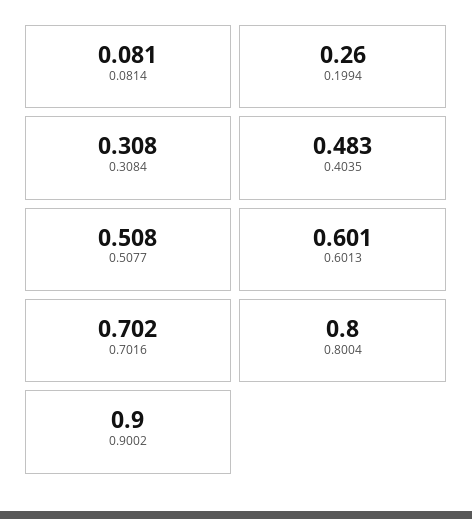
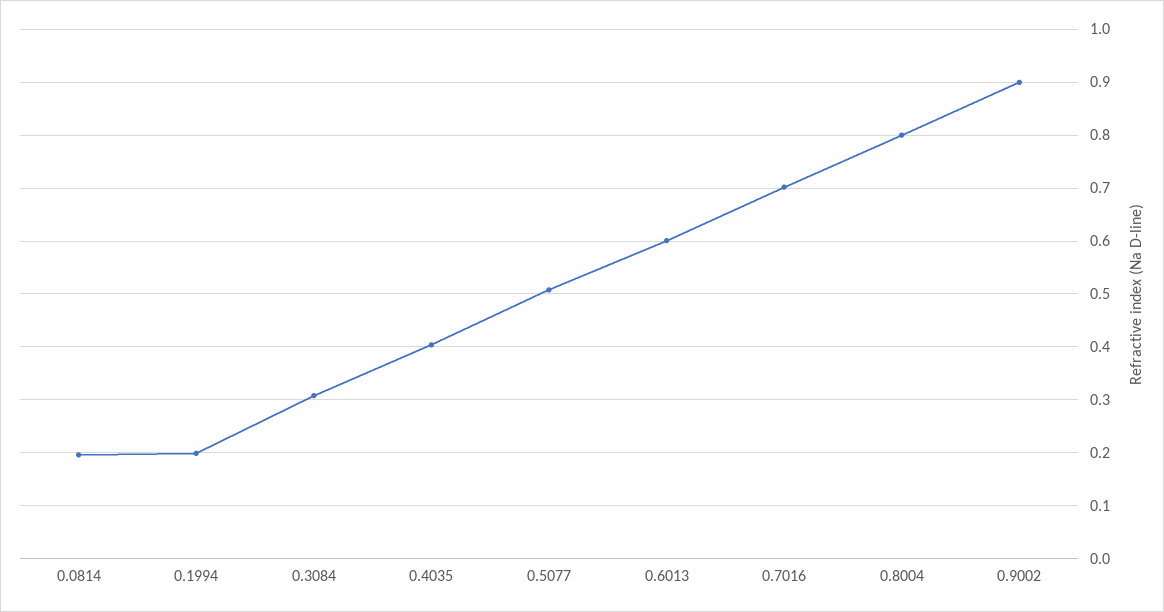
  {
-   "0.0814": 0.081,
+   "0.0814": 0.2,
-   "0.1994": 0.26,
+   "0.1994": 0.2,
    "0.3084": 0.308,
-   "0.4035": 0.483,
+   "0.4035": 0.4,
    "0.5077": 0.508,
    "0.6013": 0.601,
    "0.7016": 0.702,
    "0.8004": 0.8,
    "0.9002": 0.9
  }

